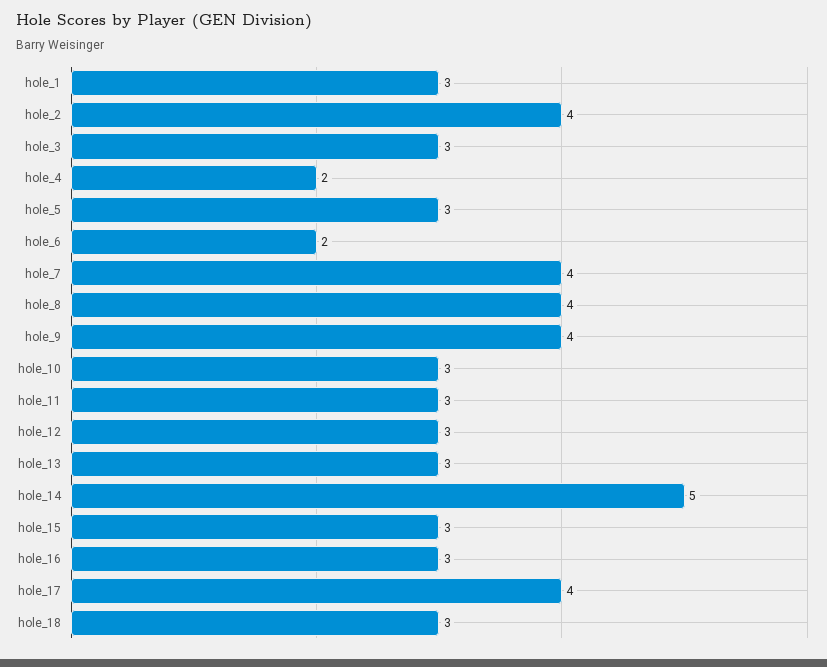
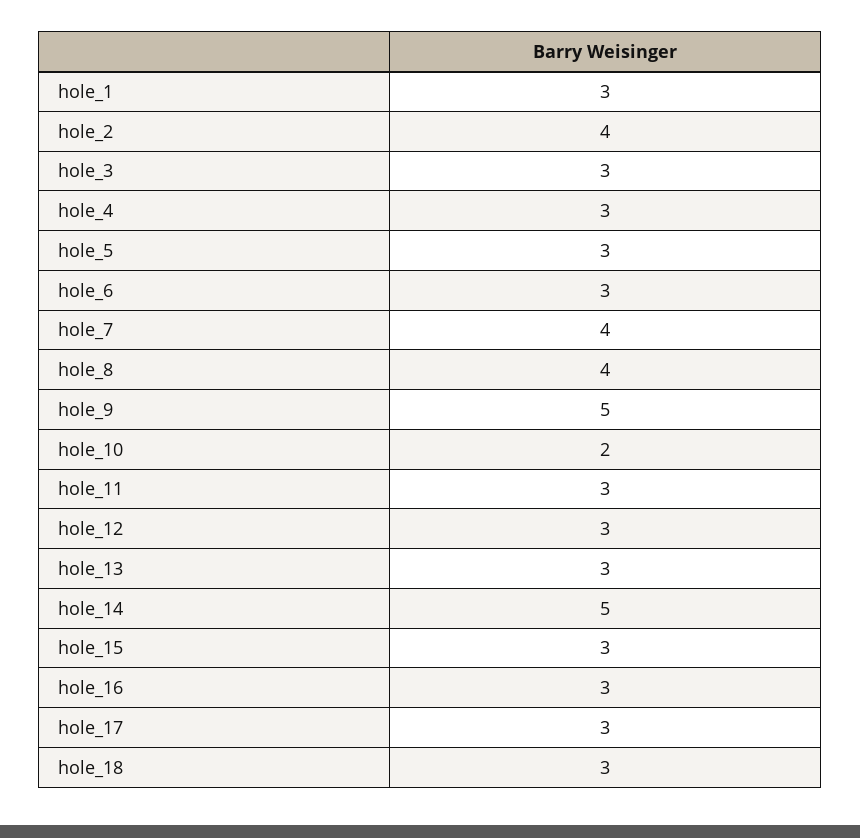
  {
    "hole_1": 3,
    "hole_2": 4,
    "hole_3": 3,
-   "hole_4": 2,
+   "hole_4": 3,
    "hole_5": 3,
-   "hole_6": 2,
+   "hole_6": 3,
    "hole_7": 4,
    "hole_8": 4,
-   "hole_9": 4,
+   "hole_9": 5,
-   "hole_10": 3,
+   "hole_10": 2,
    "hole_11": 3,
    "hole_12": 3,
    "hole_13": 3,
    "hole_14": 5,
    "hole_15": 3,
    "hole_16": 3,
-   "hole_17": 4,
+   "hole_17": 3,
    "hole_18": 3
  }

